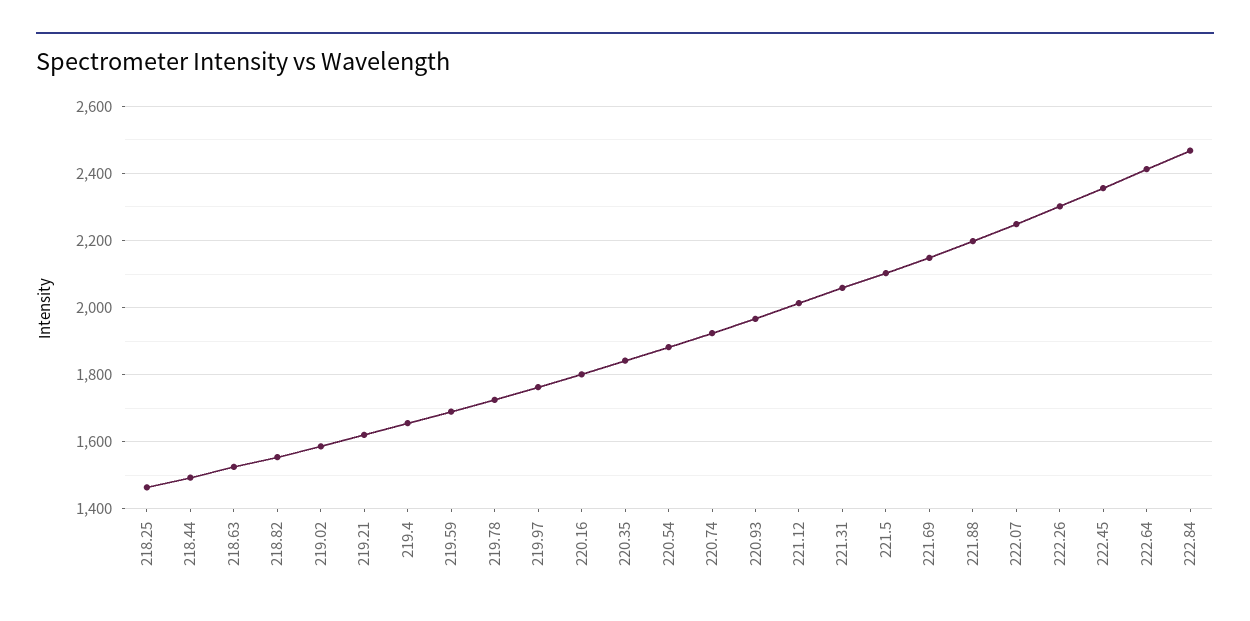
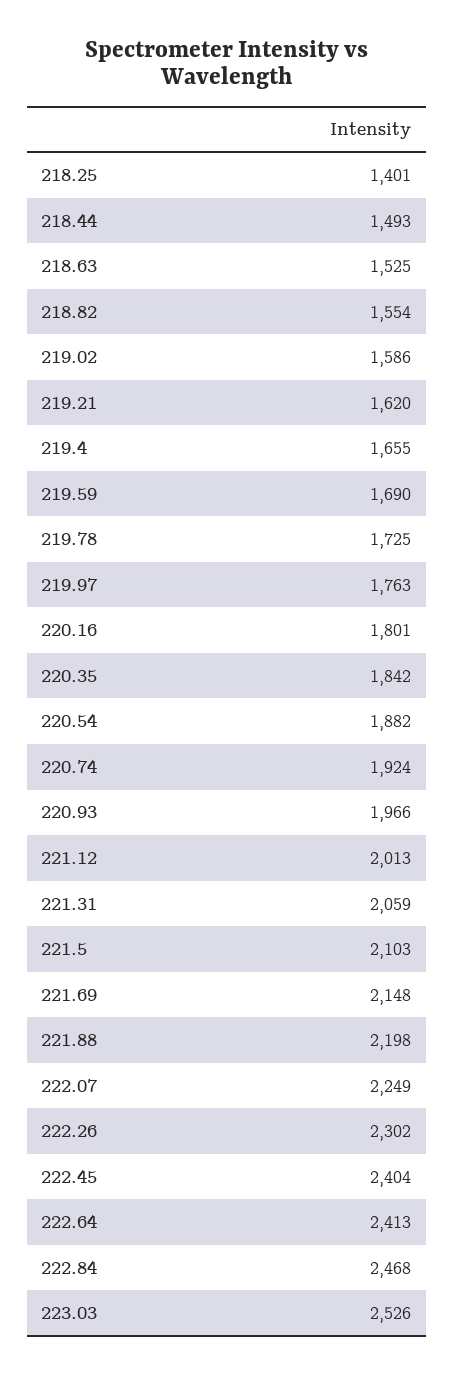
  {
-   "218.25": 1460,
+   "218.25": 1401,
    "218.44": 1493,
    "218.63": 1525,
    "218.82": 1554,
    "219.02": 1586,
    "219.21": 1620,
    "219.4": 1655,
    "219.59": 1690,
    "219.78": 1725,
    "219.97": 1763,
    "220.16": 1801,
    "220.35": 1842,
    "220.54": 1882,
    "220.74": 1924,
    "220.93": 1966,
    "221.12": 2013,
    "221.31": 2059,
    "221.5": 2103,
    "221.69": 2148,
    "221.88": 2198,
    "222.07": 2249,
    "222.26": 2302,
-   "222.45": 2360,
+   "222.45": 2404,
    "222.64": 2413,
-   "222.84": 2468
+   "222.84": 2468,
+   "223.03": 2526
  }

